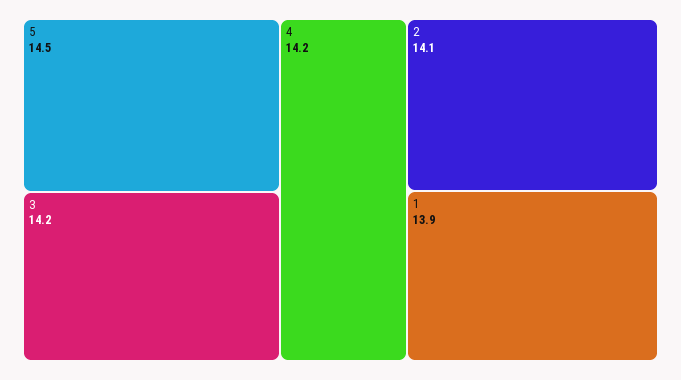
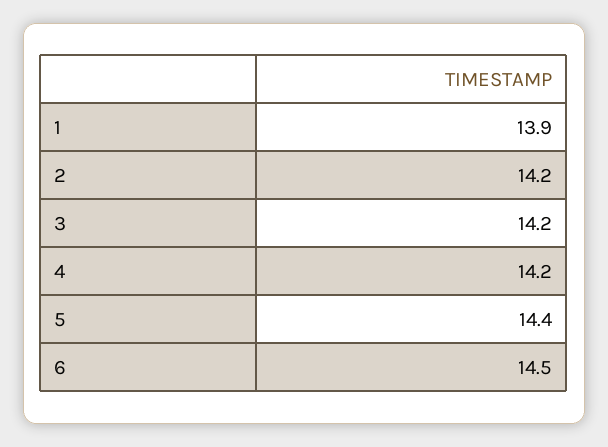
  {
-   "5": 14.5,
+   "5": 14.4,
    "3": 14.2,
    "4": 14.2,
-   "2": 14.1,
+   "2": 14.2,
-   "1": 13.9
+   "1": 13.9,
+   "6": 14.5
  }

